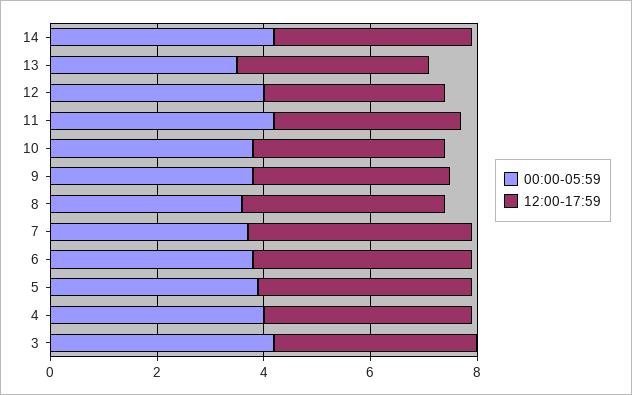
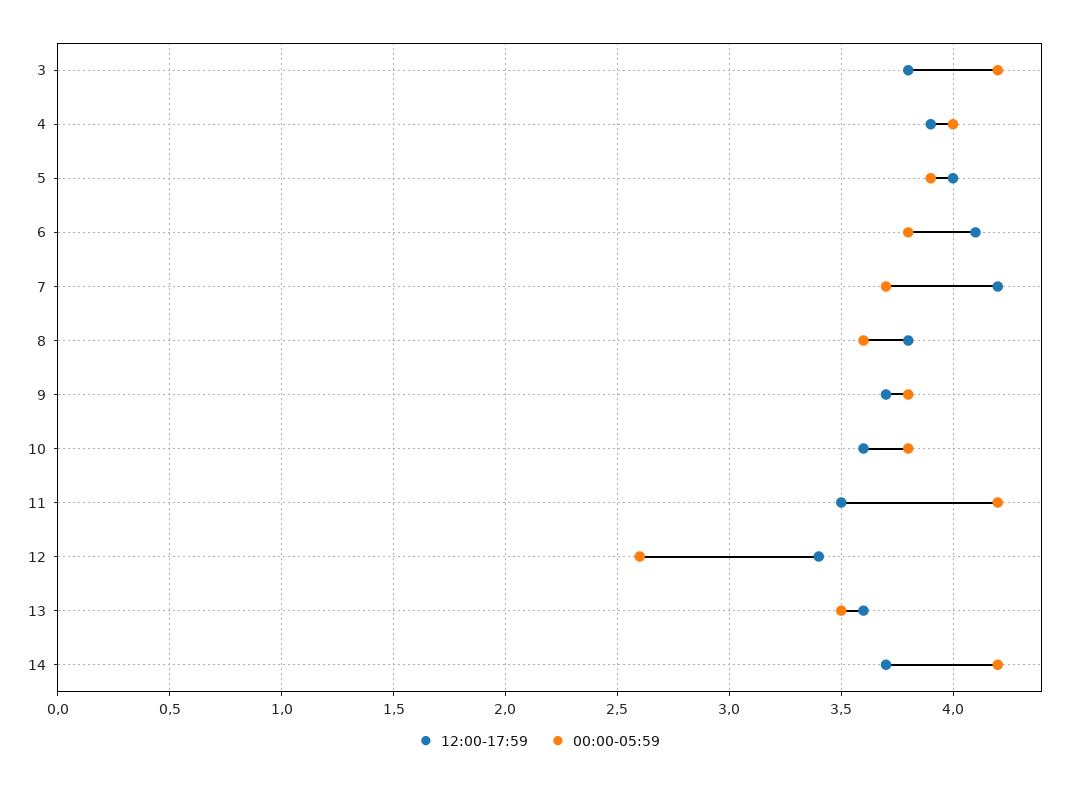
  {
    "00:00-05:59": {
      "14": 4.2,
      "13": 3.5,
-     "12": 4,
+     "12": 2.6,
      "11": 4.2,
      "10": 3.8,
      "9": 3.8,
      "8": 3.6,
      "7": 3.7,
      "6": 3.8,
      "5": 3.9,
      "4": 4,
      "3": 4.2
    },
    "12:00-17:59": {
      "14": 3.7,
      "13": 3.6,
      "12": 3.4,
      "11": 3.5,
      "10": 3.6,
      "9": 3.7,
      "8": 3.8,
      "7": 4.2,
      "6": 4.1,
      "5": 4,
      "4": 3.9,
      "3": 3.8
    }
  }

